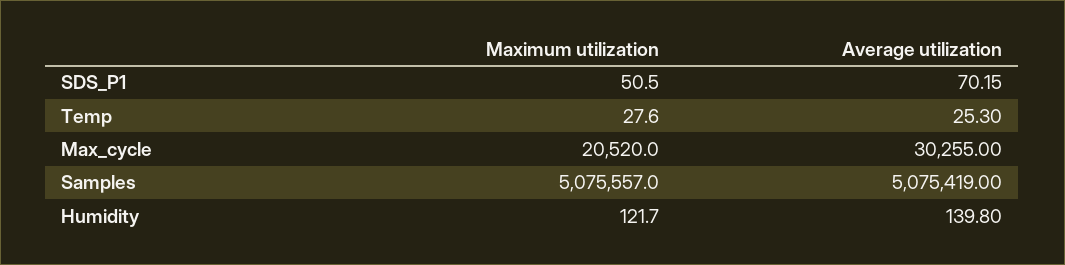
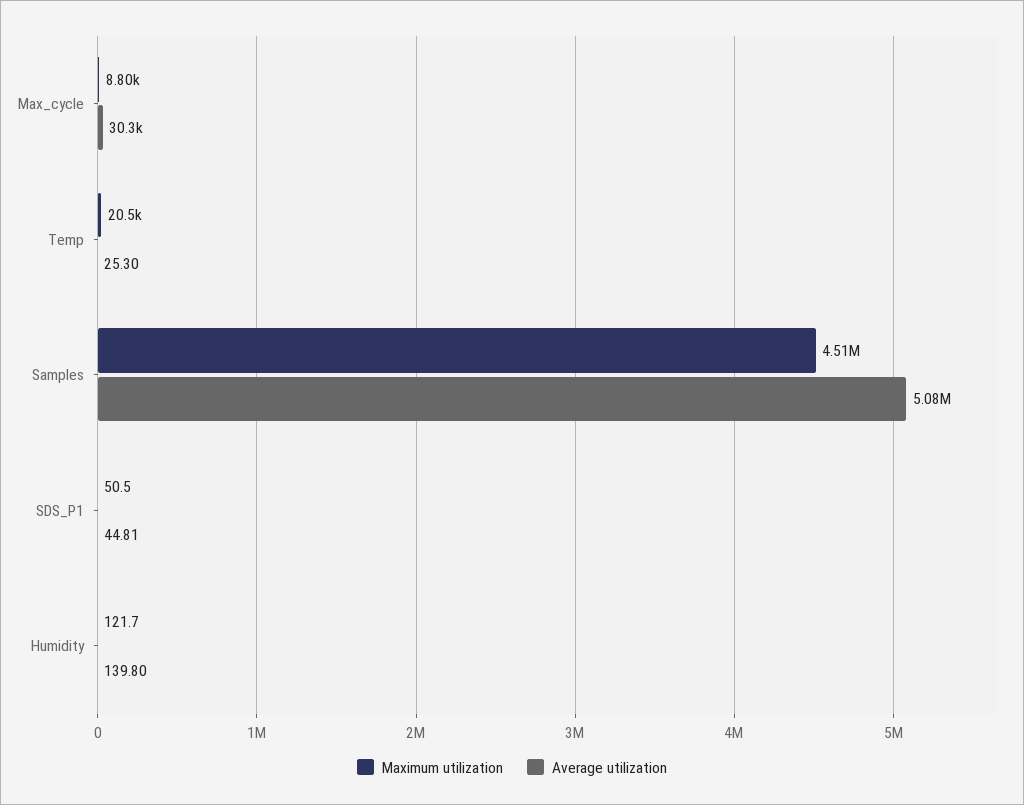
  {
    "Maximum utilization": {
      "SDS_P1": 50.5,
-     "Temp": 27.6,
+     "Temp": 20500,
-     "Max_cycle": 20520,
+     "Max_cycle": 8800,
-     "Samples": 5075557,
+     "Samples": 4510000,
      "Humidity": 121.7
    },
    "Average utilization": {
-     "SDS_P1": 70.15,
+     "SDS_P1": 44.81,
      "Temp": 25.3,
      "Max_cycle": 30255,
      "Samples": 5075419,
      "Humidity": 139.8
    }
  }

